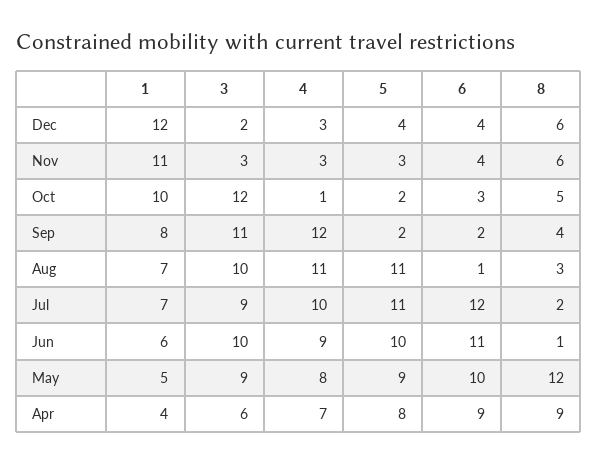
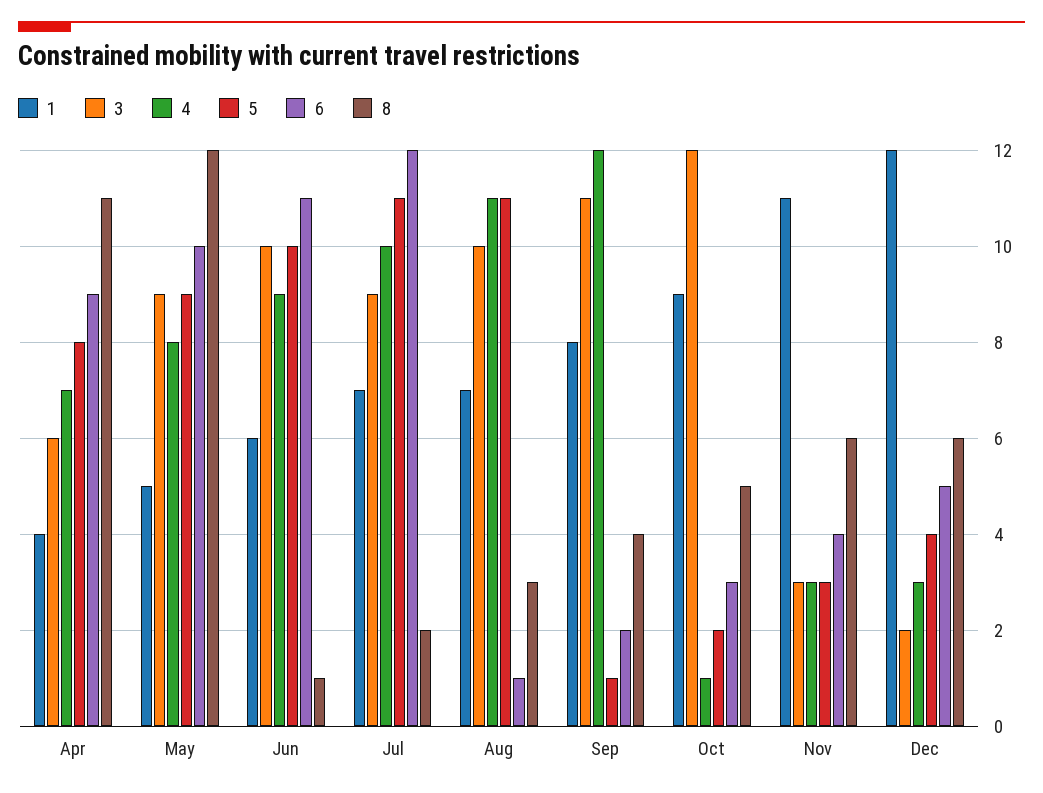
  {
    "1": {
      "Dec": 12,
      "Nov": 11,
-     "Oct": 10,
+     "Oct": 9,
      "Sep": 8,
      "Aug": 7,
      "Jul": 7,
      "Jun": 6,
      "May": 5,
      "Apr": 4
    },
    "3": {
      "Dec": 2,
      "Nov": 3,
      "Oct": 12,
      "Sep": 11,
      "Aug": 10,
      "Jul": 9,
      "Jun": 10,
      "May": 9,
      "Apr": 6
    },
    "4": {
      "Dec": 3,
      "Nov": 3,
      "Oct": 1,
      "Sep": 12,
      "Aug": 11,
      "Jul": 10,
      "Jun": 9,
      "May": 8,
      "Apr": 7
    },
    "5": {
      "Dec": 4,
      "Nov": 3,
      "Oct": 2,
-     "Sep": 2,
+     "Sep": 1,
      "Aug": 11,
      "Jul": 11,
      "Jun": 10,
      "May": 9,
      "Apr": 8
    },
    "6": {
-     "Dec": 4,
+     "Dec": 5,
      "Nov": 4,
      "Oct": 3,
      "Sep": 2,
      "Aug": 1,
      "Jul": 12,
      "Jun": 11,
      "May": 10,
      "Apr": 9
    },
    "8": {
      "Dec": 6,
      "Nov": 6,
      "Oct": 5,
      "Sep": 4,
      "Aug": 3,
      "Jul": 2,
      "Jun": 1,
      "May": 12,
-     "Apr": 9
+     "Apr": 11
    }
  }

